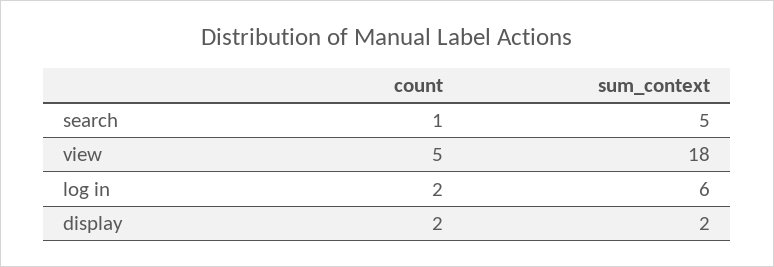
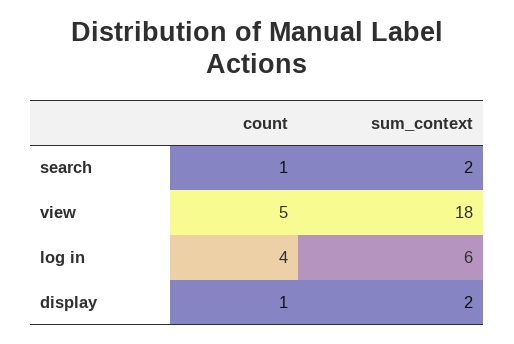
  {
    "count": {
      "search": 1,
      "view": 5,
-     "log in": 2,
+     "log in": 4,
-     "display": 2
+     "display": 1
    },
    "sum_context": {
-     "search": 5,
+     "search": 2,
      "view": 18,
      "log in": 6,
      "display": 2
    }
  }

